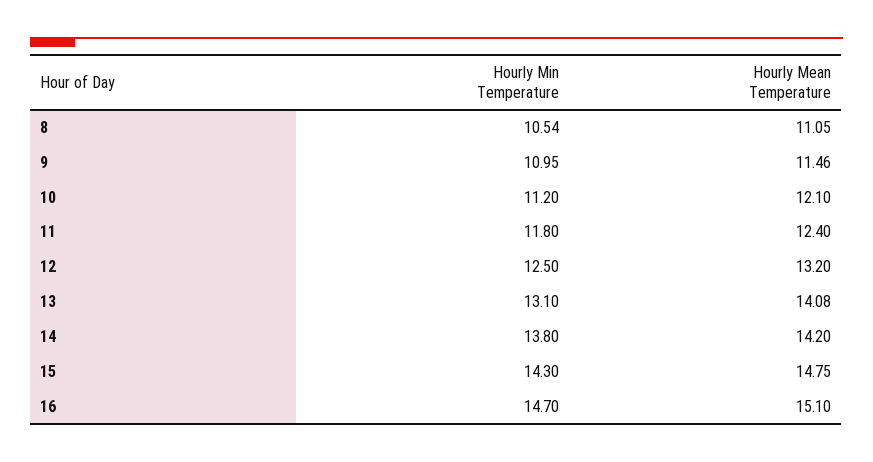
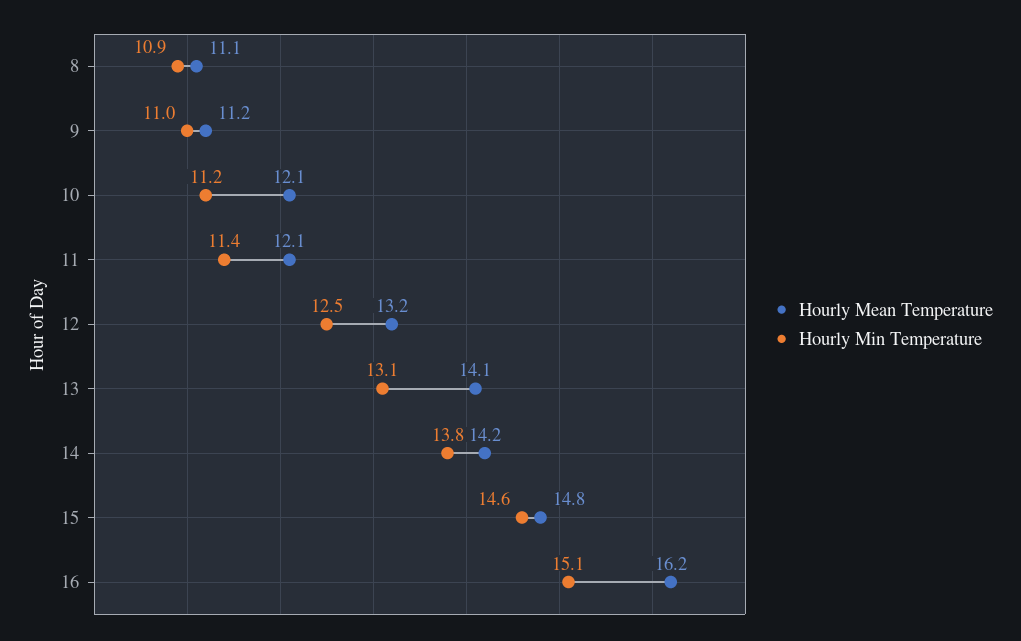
  {
    "Hourly Min Temperature": {
-     "8": 10.54,
+     "8": 10.9,
      "9": 10.95,
      "10": 11.2,
-     "11": 11.8,
+     "11": 11.4,
      "12": 12.5,
      "13": 13.1,
      "14": 13.8,
-     "15": 14.3,
+     "15": 14.6,
-     "16": 14.7
+     "16": 15.1
    },
    "Hourly Mean Temperature": {
      "8": 11.05,
-     "9": 11.46,
+     "9": 11.2,
      "10": 12.1,
-     "11": 12.4,
+     "11": 12.1,
      "12": 13.2,
      "13": 14.08,
      "14": 14.2,
      "15": 14.75,
-     "16": 15.1
+     "16": 16.2
    }
  }

